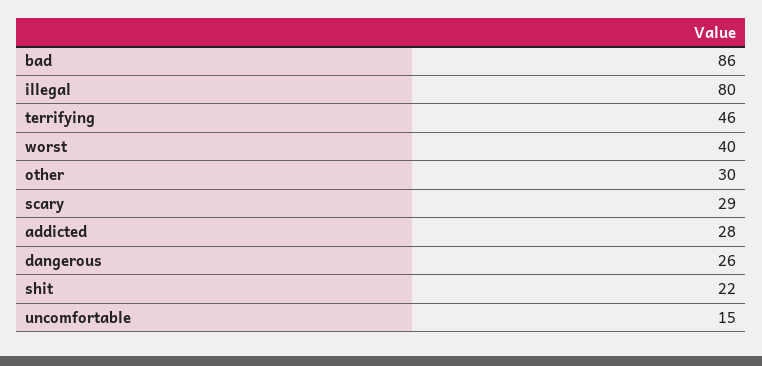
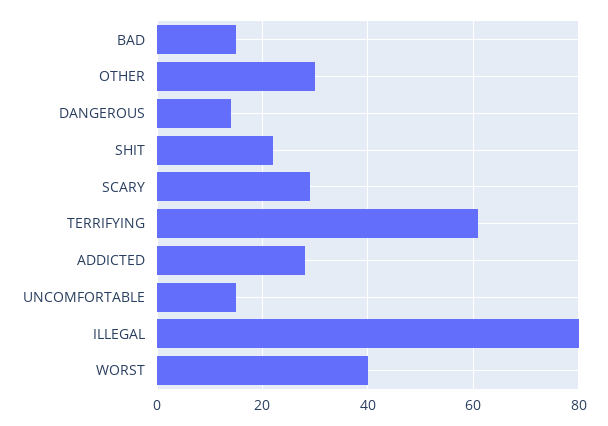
  {
-   "bad": 86,
+   "bad": 15,
    "illegal": 80,
-   "terrifying": 46,
+   "terrifying": 60,
    "worst": 40,
    "other": 30,
    "scary": 29,
    "addicted": 28,
-   "dangerous": 26,
+   "dangerous": 15,
    "shit": 22,
    "uncomfortable": 15
  }

